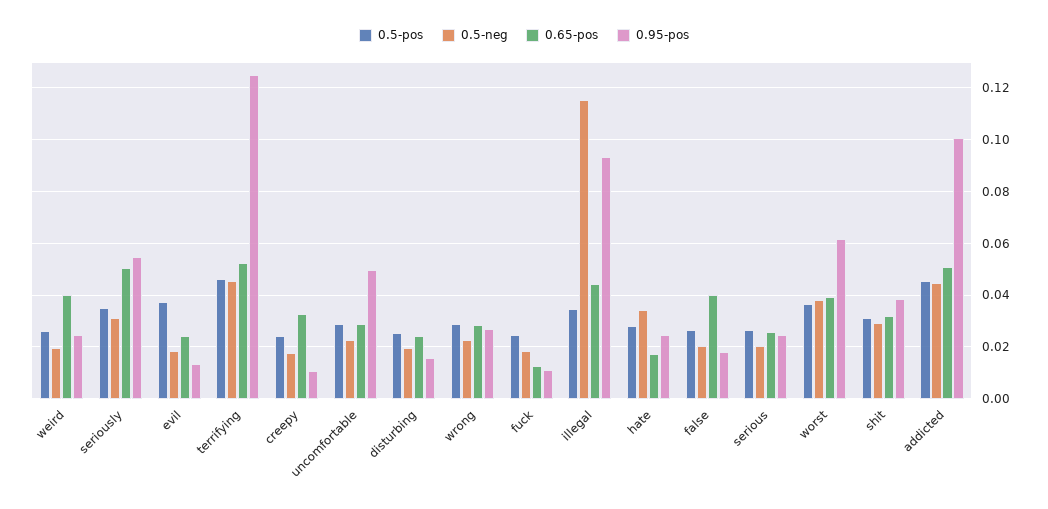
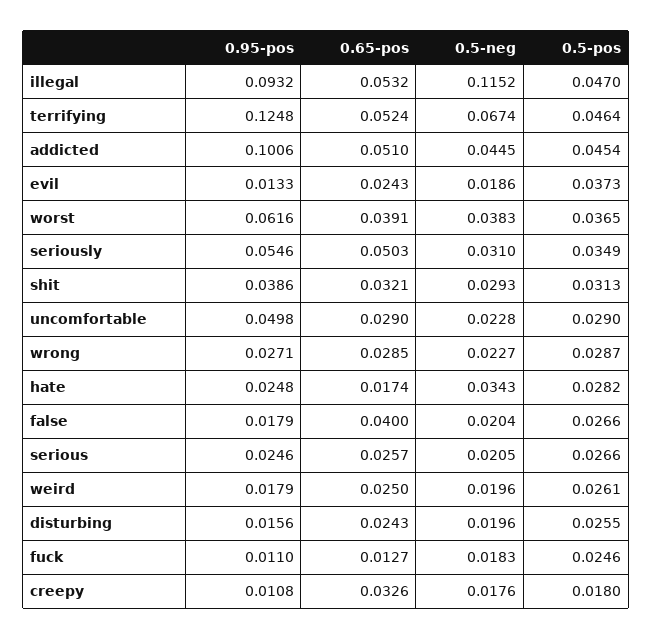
  {
    "0.5-pos": {
      "weird": 0.0261,
      "seriously": 0.0349,
      "evil": 0.0373,
      "terrifying": 0.0464,
-     "creepy": 0.025,
+     "creepy": 0.018,
      "uncomfortable": 0.029,
      "disturbing": 0.0255,
      "wrong": 0.0287,
      "fuck": 0.0246,
-     "illegal": 0.035,
+     "illegal": 0.047,
      "hate": 0.0282,
      "false": 0.0266,
      "serious": 0.0266,
      "worst": 0.0365,
      "shit": 0.0313,
      "addicted": 0.0454
    },
    "0.5-neg": {
      "weird": 0.0196,
      "seriously": 0.031,
      "evil": 0.0186,
-     "terrifying": 0.045,
+     "terrifying": 0.0674,
      "creepy": 0.0176,
      "uncomfortable": 0.0228,
      "disturbing": 0.0196,
      "wrong": 0.0227,
      "fuck": 0.0183,
      "illegal": 0.1152,
      "hate": 0.0343,
      "false": 0.0204,
      "serious": 0.0205,
      "worst": 0.0383,
      "shit": 0.0293,
      "addicted": 0.0445
    },
    "0.65-pos": {
-     "weird": 0.04,
+     "weird": 0.025,
      "seriously": 0.0503,
      "evil": 0.0243,
      "terrifying": 0.0524,
      "creepy": 0.0326,
      "uncomfortable": 0.029,
      "disturbing": 0.0243,
      "wrong": 0.0285,
      "fuck": 0.0127,
-     "illegal": 0.045,
+     "illegal": 0.0532,
      "hate": 0.0174,
      "false": 0.04,
      "serious": 0.0257,
      "worst": 0.0391,
      "shit": 0.0321,
      "addicted": 0.051
    },
    "0.95-pos": {
-     "weird": 0.025,
+     "weird": 0.0179,
      "seriously": 0.0546,
      "evil": 0.0133,
      "terrifying": 0.1248,
      "creepy": 0.0108,
      "uncomfortable": 0.0498,
      "disturbing": 0.0156,
      "wrong": 0.0271,
      "fuck": 0.011,
      "illegal": 0.0932,
      "hate": 0.0248,
      "false": 0.0179,
      "serious": 0.0246,
      "worst": 0.0616,
      "shit": 0.0386,
      "addicted": 0.1006
    }
  }

